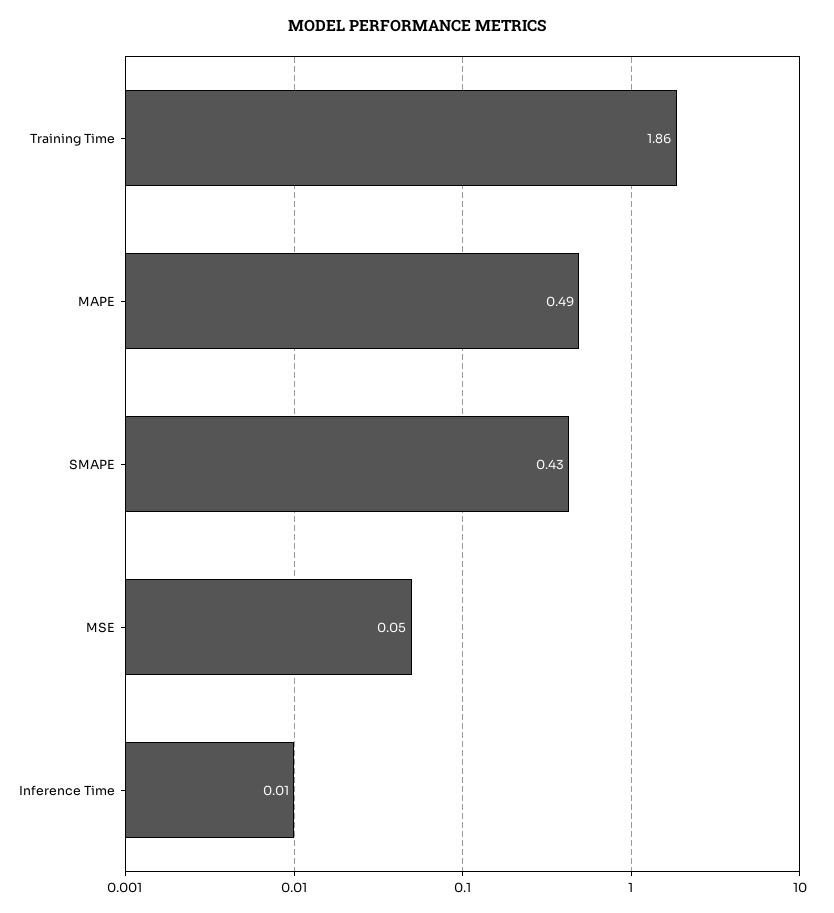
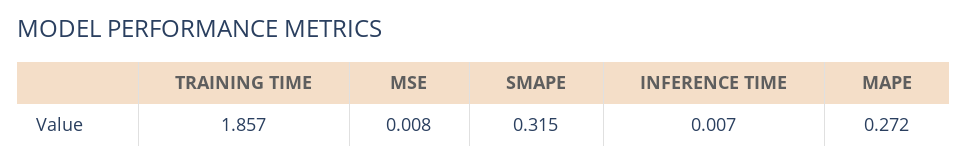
  {
    "Training Time": 1.857,
-   "MAPE": 0.49,
+   "MAPE": 0.272,
-   "SMAPE": 0.43,
+   "SMAPE": 0.315,
-   "MSE": 0.05,
+   "MSE": 0.008,
    "Inference Time": 0.007
  }

